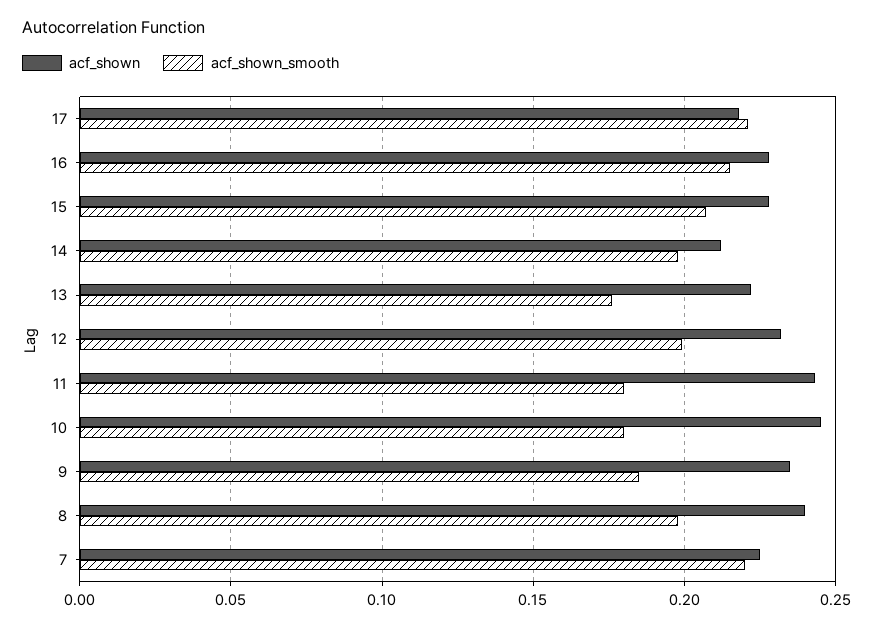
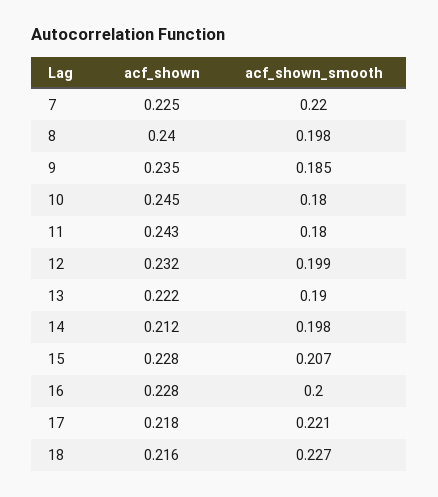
  {
    "acf_shown": {
      "17": 0.218,
      "16": 0.228,
      "15": 0.228,
      "14": 0.212,
      "13": 0.222,
      "12": 0.232,
      "11": 0.243,
      "10": 0.245,
      "9": 0.235,
      "8": 0.24,
-     "7": 0.225
+     "7": 0.225,
+     "18": 0.216
    },
    "acf_shown_smooth": {
      "17": 0.221,
-     "16": 0.215,
+     "16": 0.2,
      "15": 0.207,
      "14": 0.198,
-     "13": 0.175,
+     "13": 0.19,
      "12": 0.199,
      "11": 0.18,
      "10": 0.18,
      "9": 0.185,
      "8": 0.198,
-     "7": 0.22
+     "7": 0.22,
+     "18": 0.227
    }
  }

